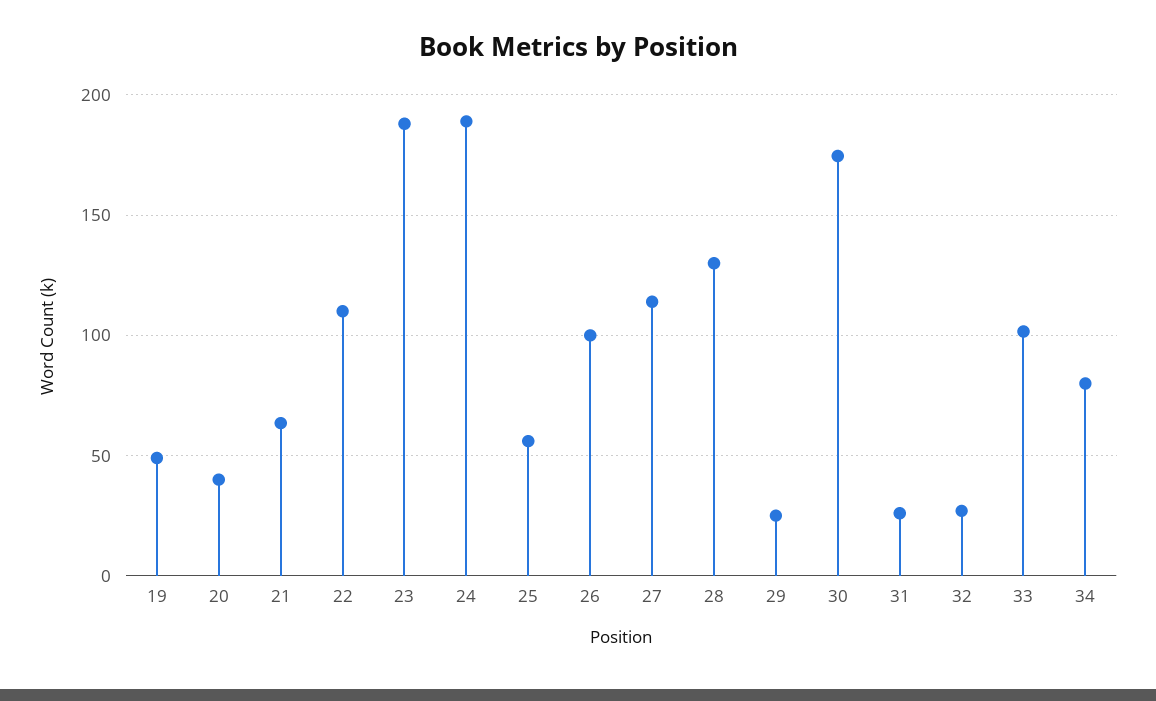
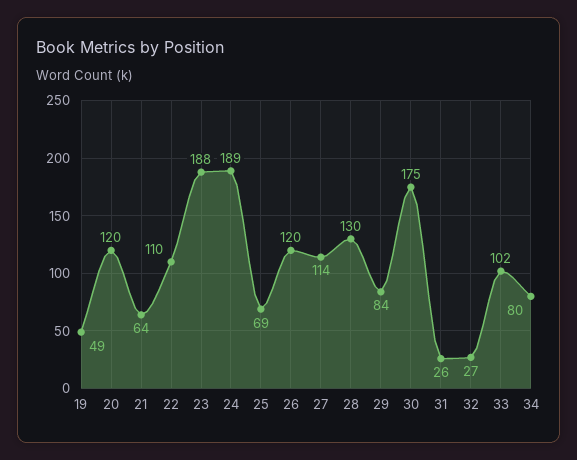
  {
    "19": 49,
-   "20": 40,
+   "20": 120,
    "21": 64,
    "22": 110,
    "23": 188,
    "24": 189,
-   "25": 55,
+   "25": 69,
-   "26": 100,
+   "26": 120,
    "27": 114,
    "28": 130,
-   "29": 25,
+   "29": 84,
    "30": 175,
    "31": 26,
    "32": 27,
    "33": 102,
    "34": 80
  }

